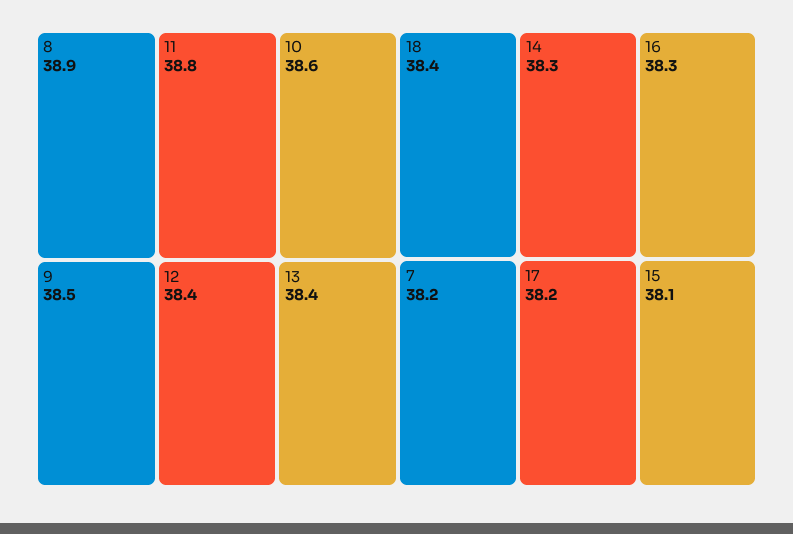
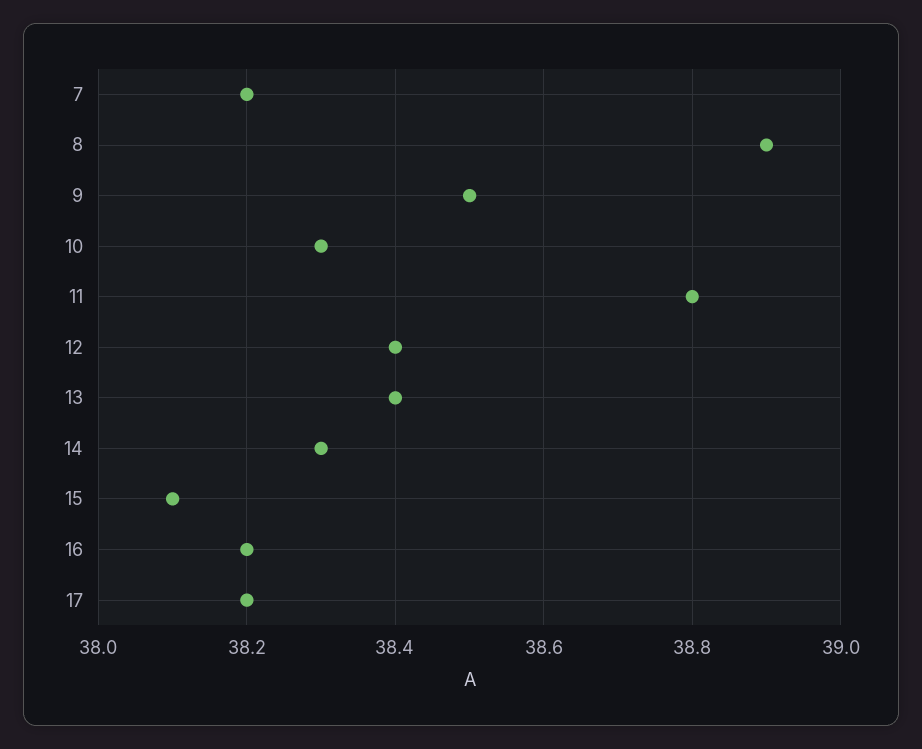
  {
    "8": 38.9,
    "11": 38.8,
-   "10": 38.6,
+   "10": 38.3,
    "9": 38.5,
    "12": 38.4,
    "13": 38.4,
-   "18": 38.4,
    "14": 38.3,
-   "16": 38.3,
+   "16": 38.2,
    "7": 38.2,
    "17": 38.2,
    "15": 38.1
  }

